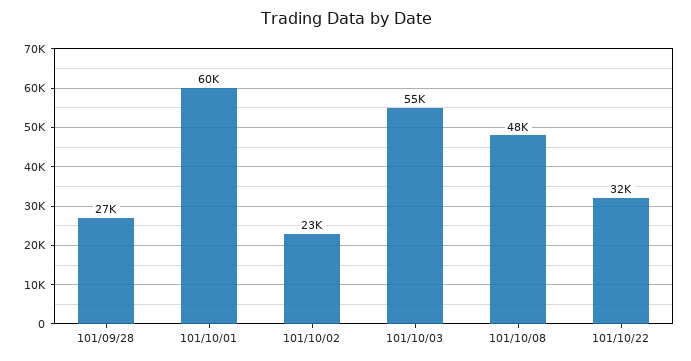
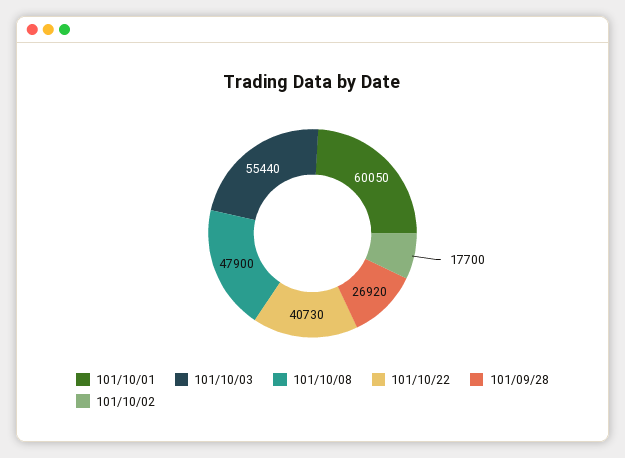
  {
    "101/09/28": 26920,
    "101/10/01": 60050,
-   "101/10/02": 23000,
+   "101/10/02": 17700,
    "101/10/03": 55440,
    "101/10/08": 47900,
-   "101/10/22": 32000
+   "101/10/22": 40730
  }

